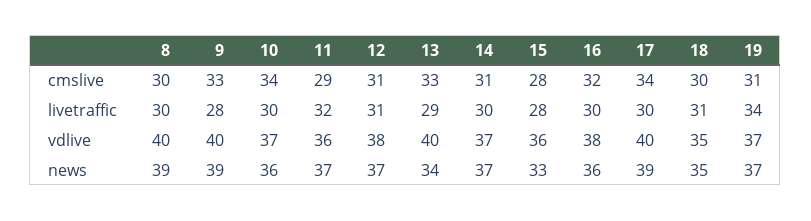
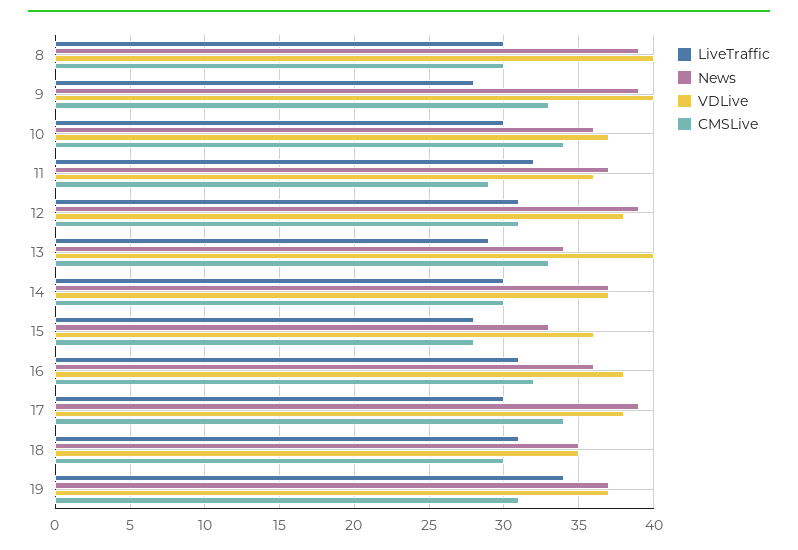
  {
    "cmslive": {
      "8": 30,
      "9": 33,
      "10": 34,
      "11": 29,
      "12": 31,
      "13": 33,
-     "14": 31,
+     "14": 30,
      "15": 28,
      "16": 32,
      "17": 34,
      "18": 30,
      "19": 31
    },
    "livetraffic": {
      "8": 30,
      "9": 28,
      "10": 30,
      "11": 32,
      "12": 31,
      "13": 29,
      "14": 30,
      "15": 28,
-     "16": 30,
+     "16": 31,
      "17": 30,
      "18": 31,
      "19": 34
    },
    "vdlive": {
      "8": 40,
      "9": 40,
      "10": 37,
      "11": 36,
      "12": 38,
      "13": 40,
      "14": 37,
      "15": 36,
      "16": 38,
-     "17": 40,
+     "17": 38,
      "18": 35,
      "19": 37
    },
    "news": {
      "8": 39,
      "9": 39,
      "10": 36,
      "11": 37,
-     "12": 37,
+     "12": 39,
      "13": 34,
      "14": 37,
      "15": 33,
      "16": 36,
      "17": 39,
      "18": 35,
      "19": 37
    }
  }

